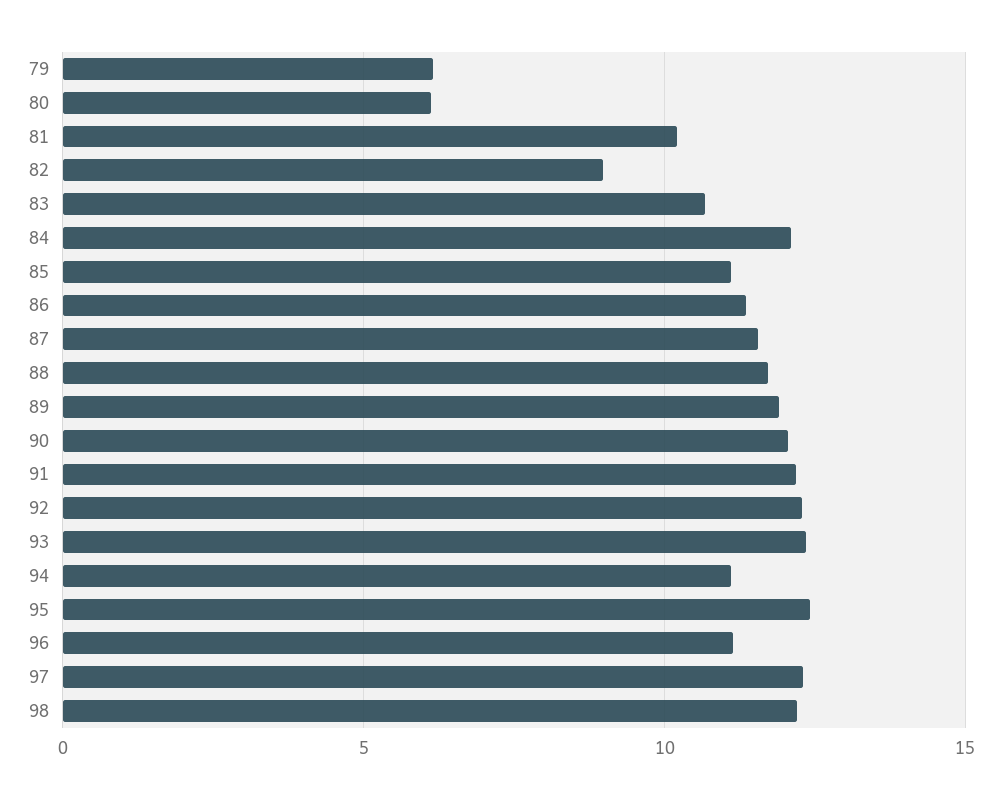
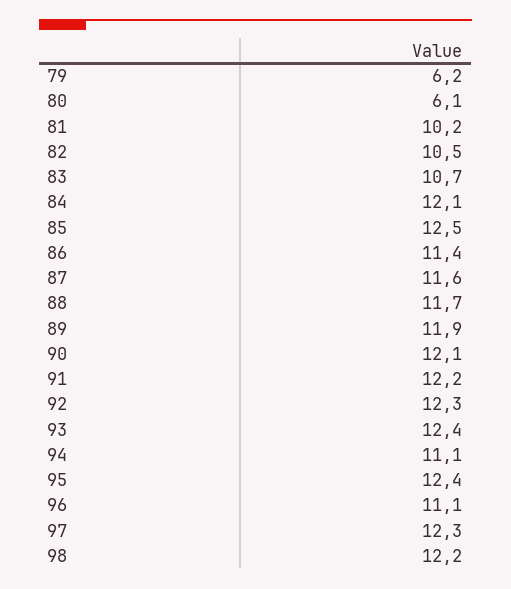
  {
    "79": 6.2,
    "80": 6.1,
    "81": 10.2,
-   "82": 9,
+   "82": 10.5,
    "83": 10.7,
    "84": 12.1,
-   "85": 11,
+   "85": 12.5,
    "86": 11.4,
    "87": 11.6,
    "88": 11.7,
    "89": 11.9,
    "90": 12.1,
    "91": 12.2,
    "92": 12.3,
    "93": 12.4,
    "94": 11.1,
    "95": 12.4,
    "96": 11.1,
    "97": 12.3,
    "98": 12.2
  }

